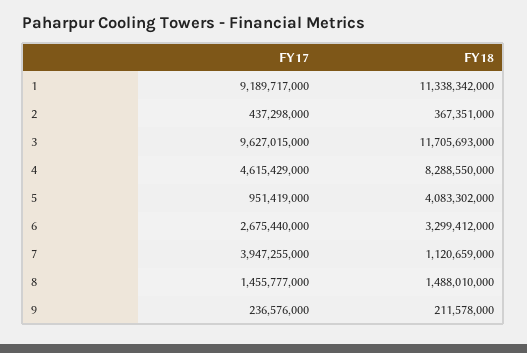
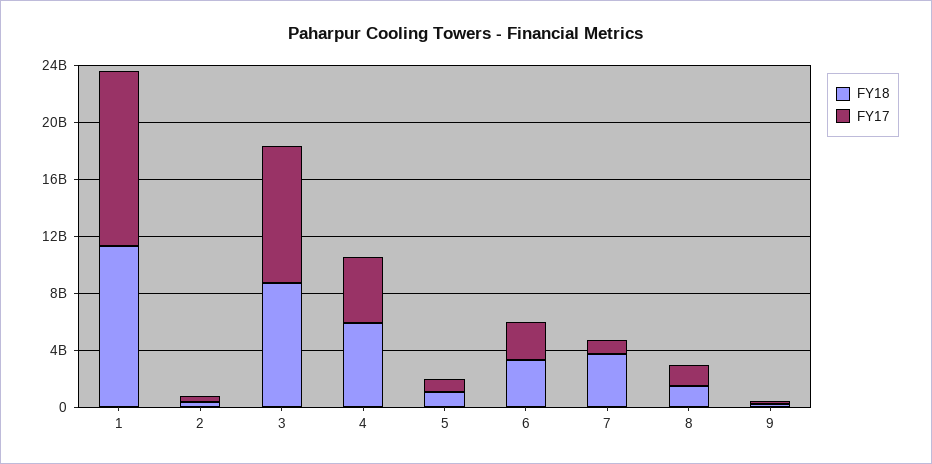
  {
    "FY17": {
-     "1": 9189717000,
+     "1": 12000000000,
      "2": 437298000,
      "3": 9627015000,
      "4": 4615429000,
      "5": 951419000,
      "6": 2675440000,
-     "7": 3947255000,
+     "7": 1000000000,
      "8": 1455777000,
      "9": 236576000
    },
    "FY18": {
      "1": 11338342000,
      "2": 367351000,
-     "3": 11705693000,
+     "3": 9000000000,
-     "4": 8288550000,
+     "4": 6000000000,
-     "5": 4083302000,
+     "5": 1000000000,
      "6": 3299412000,
-     "7": 1120659000,
+     "7": 4000000000,
      "8": 1488010000,
      "9": 211578000
    }
  }

